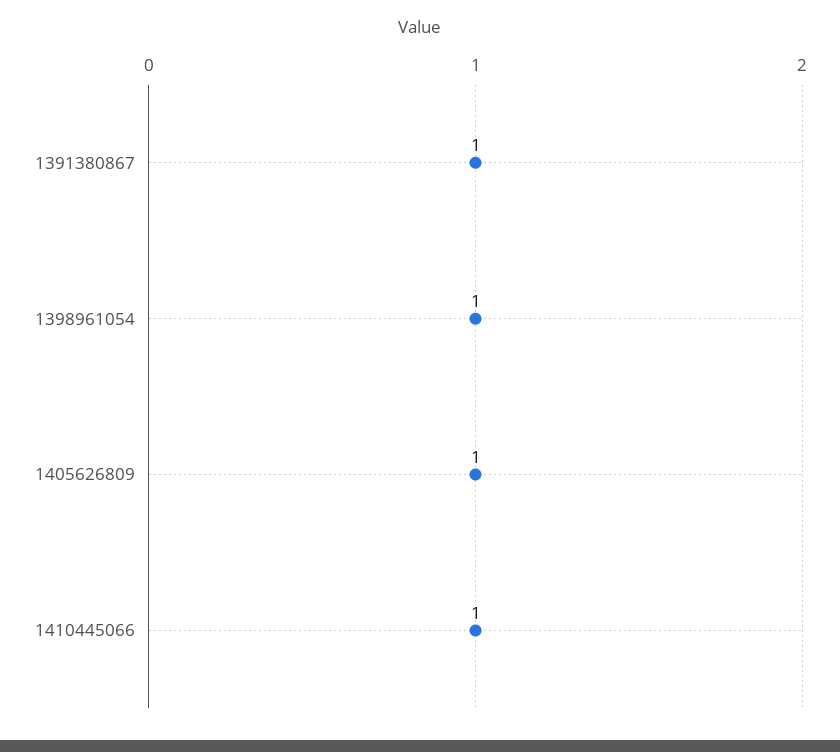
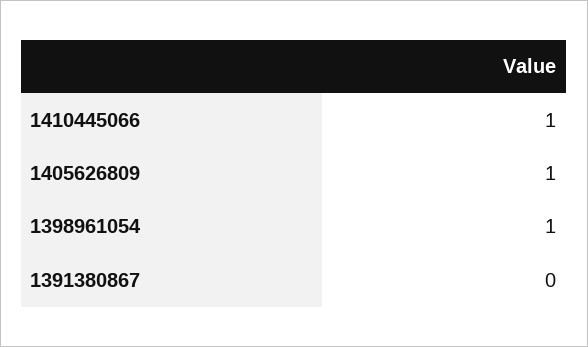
  {
-   "1391380867": 1,
+   "1391380867": 0,
    "1398961054": 1,
    "1405626809": 1,
    "1410445066": 1
  }

